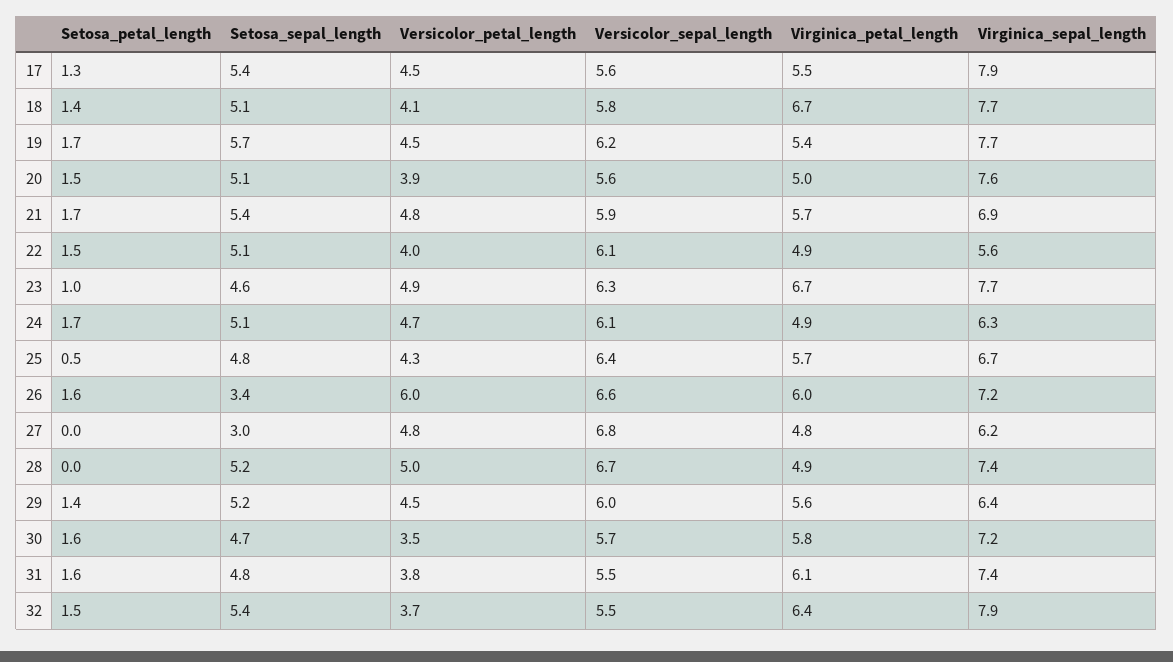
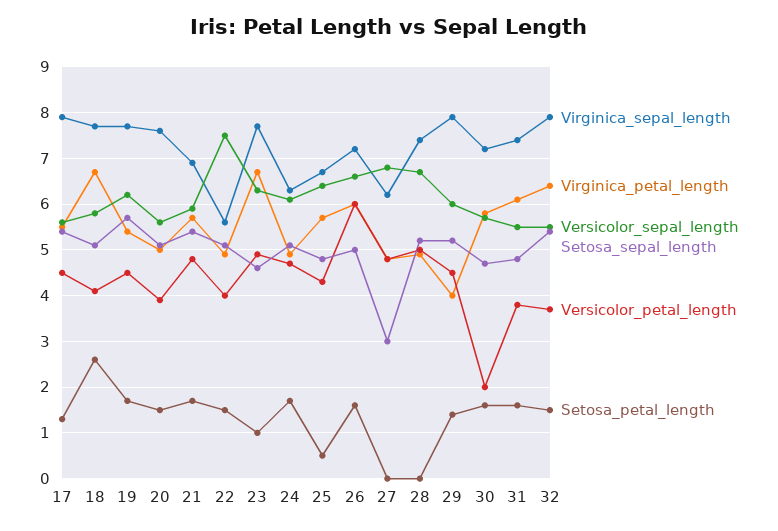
  {
    "Setosa_petal_length": {
      "17": 1.3,
-     "18": 1.4,
+     "18": 2.5,
      "19": 1.7,
      "20": 1.5,
      "21": 1.7,
      "22": 1.5,
      "23": 1,
      "24": 1.7,
      "25": 0.5,
      "26": 1.6,
      "27": 0,
      "28": 0,
      "29": 1.4,
      "30": 1.6,
      "31": 1.6,
      "32": 1.5
    },
    "Setosa_sepal_length": {
      "17": 5.4,
      "18": 5.1,
      "19": 5.7,
      "20": 5.1,
      "21": 5.4,
      "22": 5.1,
      "23": 4.6,
      "24": 5.1,
      "25": 4.8,
-     "26": 3.4,
+     "26": 5,
      "27": 3,
      "28": 5.2,
      "29": 5.2,
      "30": 4.7,
      "31": 4.8,
      "32": 5.4
    },
    "Versicolor_petal_length": {
      "17": 4.5,
      "18": 4.1,
      "19": 4.5,
      "20": 3.9,
      "21": 4.8,
      "22": 4,
      "23": 4.9,
      "24": 4.7,
      "25": 4.3,
      "26": 6,
      "27": 4.8,
      "28": 5,
      "29": 4.5,
-     "30": 3.5,
+     "30": 2,
      "31": 3.8,
      "32": 3.7
    },
    "Versicolor_sepal_length": {
      "17": 5.6,
      "18": 5.8,
      "19": 6.2,
      "20": 5.6,
      "21": 5.9,
-     "22": 6.1,
+     "22": 7.5,
      "23": 6.3,
      "24": 6.1,
      "25": 6.4,
      "26": 6.6,
      "27": 6.8,
      "28": 6.7,
      "29": 6,
      "30": 5.7,
      "31": 5.5,
      "32": 5.5
    },
    "Virginica_petal_length": {
      "17": 5.5,
      "18": 6.7,
      "19": 5.4,
      "20": 5,
      "21": 5.7,
      "22": 4.9,
      "23": 6.7,
      "24": 4.9,
      "25": 5.7,
      "26": 6,
      "27": 4.8,
      "28": 4.9,
-     "29": 5.6,
+     "29": 4,
      "30": 5.8,
      "31": 6.1,
      "32": 6.4
    },
    "Virginica_sepal_length": {
      "17": 7.9,
      "18": 7.7,
      "19": 7.7,
      "20": 7.6,
      "21": 6.9,
      "22": 5.6,
      "23": 7.7,
      "24": 6.3,
      "25": 6.7,
      "26": 7.2,
      "27": 6.2,
      "28": 7.4,
-     "29": 6.4,
+     "29": 8,
      "30": 7.2,
      "31": 7.4,
      "32": 7.9
    }
  }

